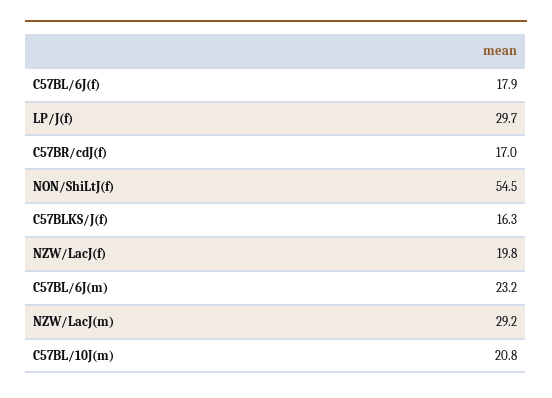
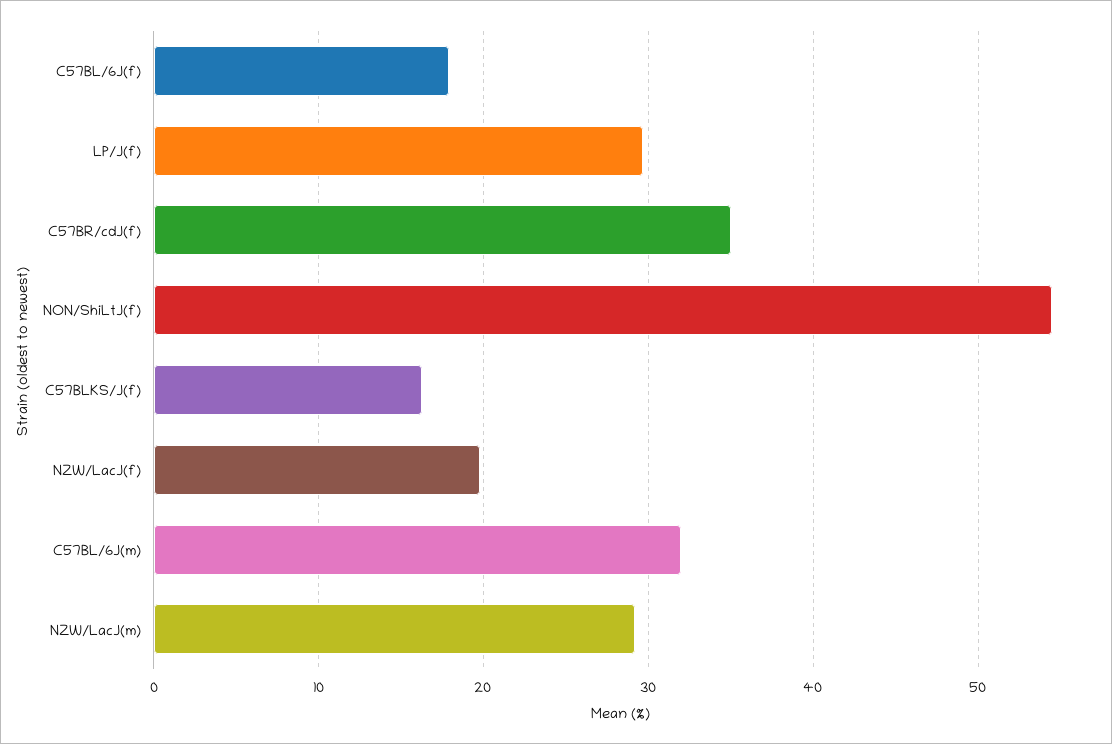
  {
    "C57BL/6J(f)": 17.9,
    "LP/J(f)": 29.7,
-   "C57BR/cdJ(f)": 17,
+   "C57BR/cdJ(f)": 35,
    "NON/ShiLtJ(f)": 54.5,
    "C57BLKS/J(f)": 16.3,
    "NZW/LacJ(f)": 19.8,
-   "C57BL/6J(m)": 23.2,
+   "C57BL/6J(m)": 32,
-   "NZW/LacJ(m)": 29.2,
+   "NZW/LacJ(m)": 29.2
-   "C57BL/10J(m)": 20.8
  }

